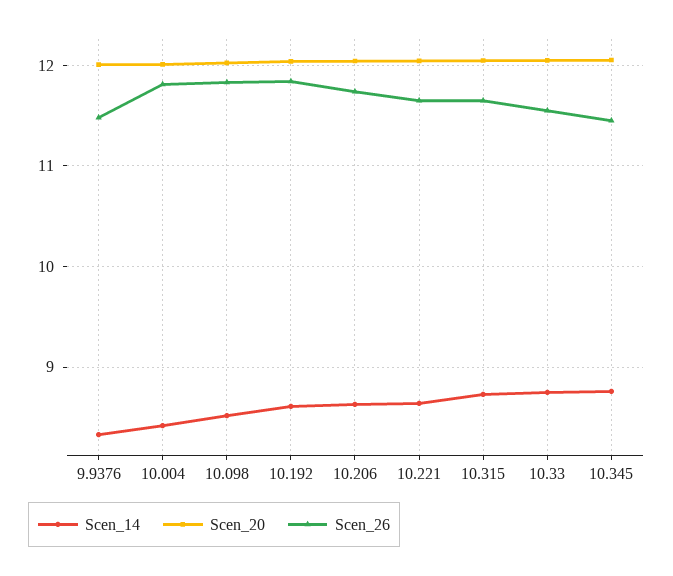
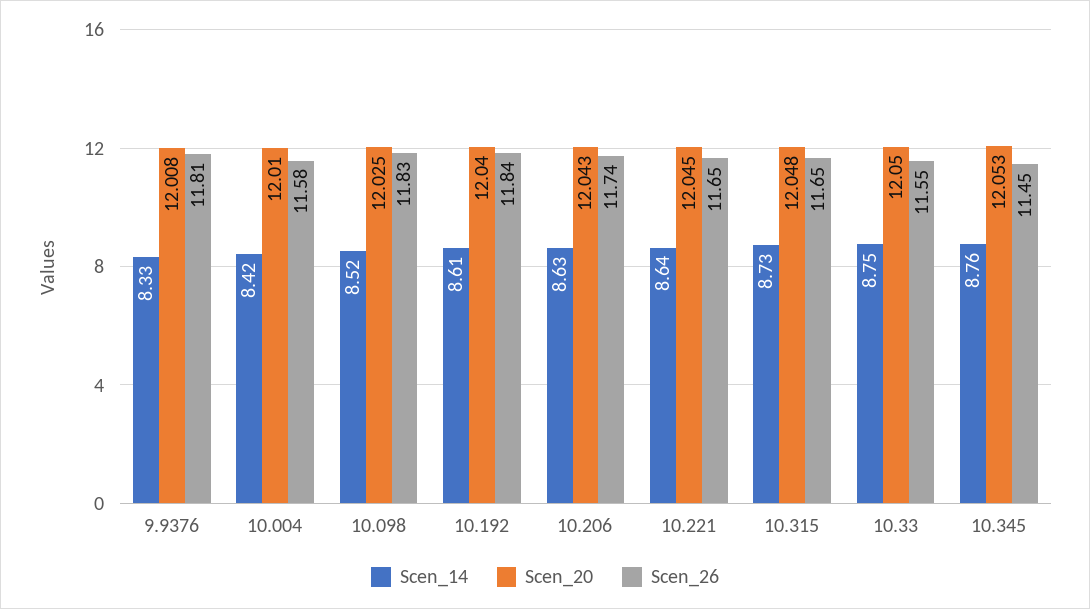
  {
    "Scen_14": {
      "9.9376": 8.33,
      "10.004": 8.42,
      "10.098": 8.52,
      "10.192": 8.61,
      "10.206": 8.63,
      "10.221": 8.64,
      "10.315": 8.73,
      "10.33": 8.75,
      "10.345": 8.76
    },
    "Scen_20": {
      "9.9376": 12.008,
      "10.004": 12.01,
      "10.098": 12.025,
      "10.192": 12.04,
      "10.206": 12.043,
      "10.221": 12.045,
      "10.315": 12.048,
      "10.33": 12.05,
      "10.345": 12.053
    },
    "Scen_26": {
-     "9.9376": 11.5,
+     "9.9376": 11.81,
-     "10.004": 11.8,
+     "10.004": 11.58,
      "10.098": 11.83,
      "10.192": 11.84,
      "10.206": 11.74,
      "10.221": 11.65,
      "10.315": 11.65,
      "10.33": 11.55,
      "10.345": 11.45
    }
  }

